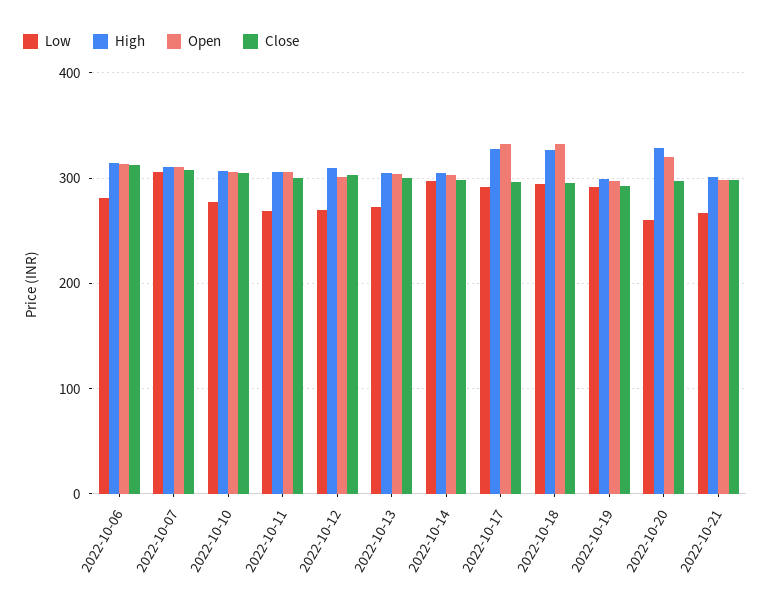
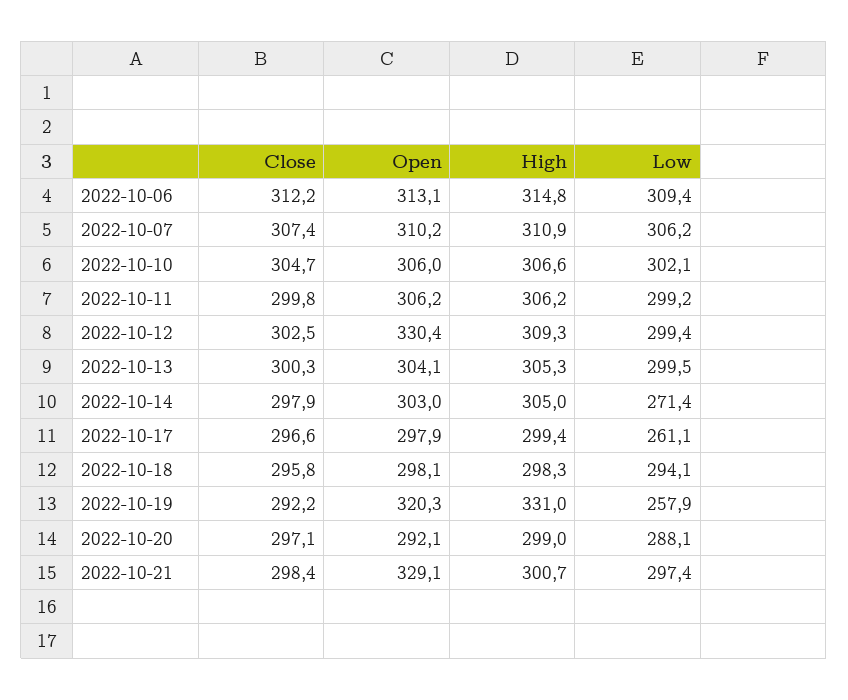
  {
    "Low": {
-     "2022-10-06": 280,
+     "2022-10-06": 309.4,
      "2022-10-07": 306.2,
-     "2022-10-10": 280,
+     "2022-10-10": 302.1,
-     "2022-10-11": 270,
+     "2022-10-11": 299.2,
-     "2022-10-12": 270,
+     "2022-10-12": 299.4,
-     "2022-10-13": 270,
+     "2022-10-13": 299.5,
-     "2022-10-14": 300,
+     "2022-10-14": 271.4,
-     "2022-10-17": 290,
+     "2022-10-17": 261.1,
      "2022-10-18": 294.1,
-     "2022-10-19": 290,
+     "2022-10-19": 257.9,
-     "2022-10-20": 260,
+     "2022-10-20": 288.1,
-     "2022-10-21": 270
+     "2022-10-21": 297.4
    },
    "High": {
      "2022-10-06": 314.8,
      "2022-10-07": 310.9,
      "2022-10-10": 306.6,
      "2022-10-11": 306.2,
      "2022-10-12": 309.3,
      "2022-10-13": 305.3,
      "2022-10-14": 305,
-     "2022-10-17": 330,
+     "2022-10-17": 299.4,
-     "2022-10-18": 330,
+     "2022-10-18": 298.3,
-     "2022-10-19": 300,
+     "2022-10-19": 331,
-     "2022-10-20": 330,
+     "2022-10-20": 299,
      "2022-10-21": 300.7
    },
    "Open": {
      "2022-10-06": 313.1,
      "2022-10-07": 310.2,
      "2022-10-10": 306,
      "2022-10-11": 306.2,
-     "2022-10-12": 300,
+     "2022-10-12": 330.4,
      "2022-10-13": 304.1,
      "2022-10-14": 303,
-     "2022-10-17": 330,
+     "2022-10-17": 297.9,
-     "2022-10-18": 330,
+     "2022-10-18": 298.1,
-     "2022-10-19": 300,
+     "2022-10-19": 320.3,
-     "2022-10-20": 320,
+     "2022-10-20": 292.1,
-     "2022-10-21": 300
+     "2022-10-21": 329.1
    },
    "Close": {
      "2022-10-06": 312.2,
      "2022-10-07": 307.4,
      "2022-10-10": 304.7,
      "2022-10-11": 299.8,
      "2022-10-12": 302.5,
      "2022-10-13": 300.3,
      "2022-10-14": 297.9,
      "2022-10-17": 296.6,
      "2022-10-18": 295.8,
      "2022-10-19": 292.2,
      "2022-10-20": 297.1,
      "2022-10-21": 298.4
    }
  }

